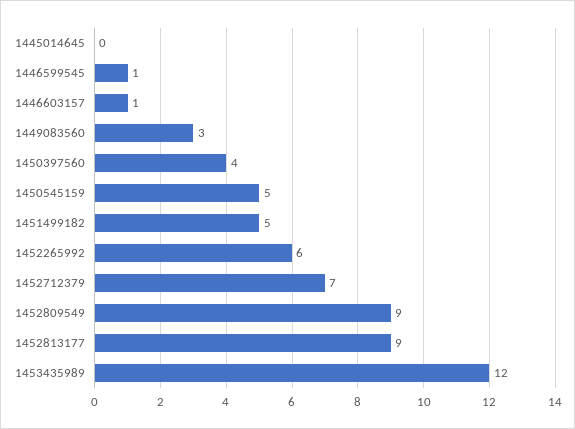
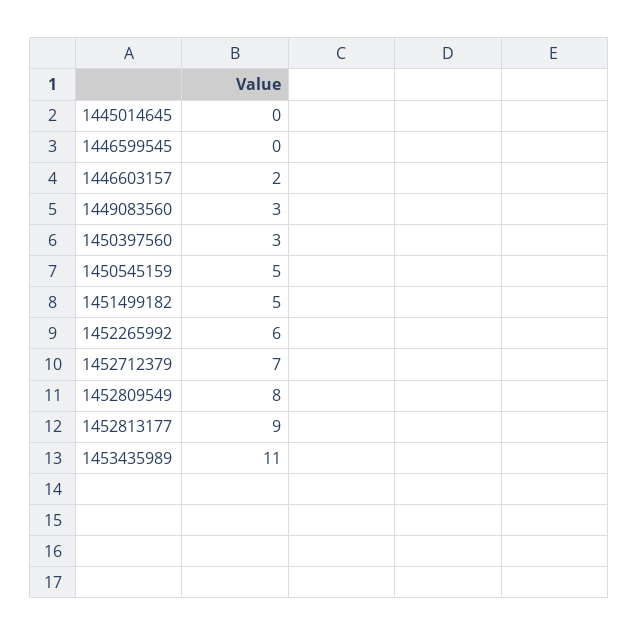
  {
    "1445014645": 0,
-   "1446599545": 1,
+   "1446599545": 0,
-   "1446603157": 1,
+   "1446603157": 2,
    "1449083560": 3,
-   "1450397560": 4,
+   "1450397560": 3,
    "1450545159": 5,
    "1451499182": 5,
    "1452265992": 6,
    "1452712379": 7,
-   "1452809549": 9,
+   "1452809549": 8,
    "1452813177": 9,
-   "1453435989": 12
+   "1453435989": 11
  }

